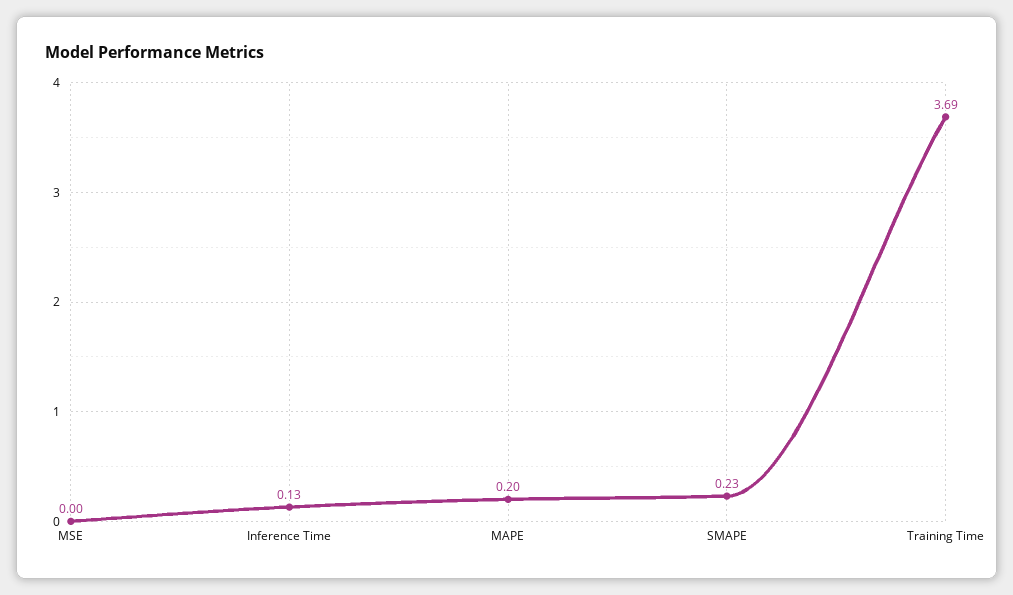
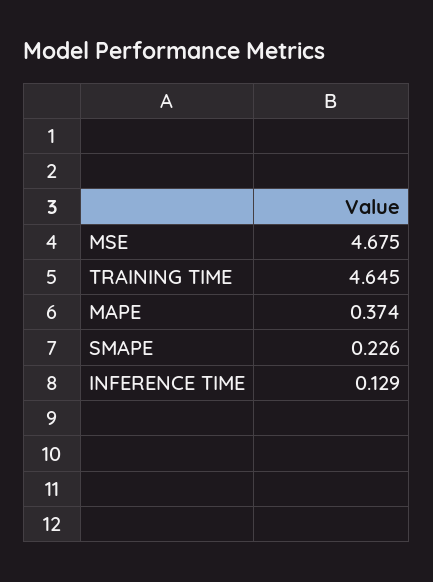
  {
-   "MSE": 0,
+   "MSE": 4.675,
    "Inference Time": 0.129,
-   "MAPE": 0.2,
+   "MAPE": 0.374,
    "SMAPE": 0.226,
-   "Training Time": 3.69
+   "Training Time": 4.645
  }

